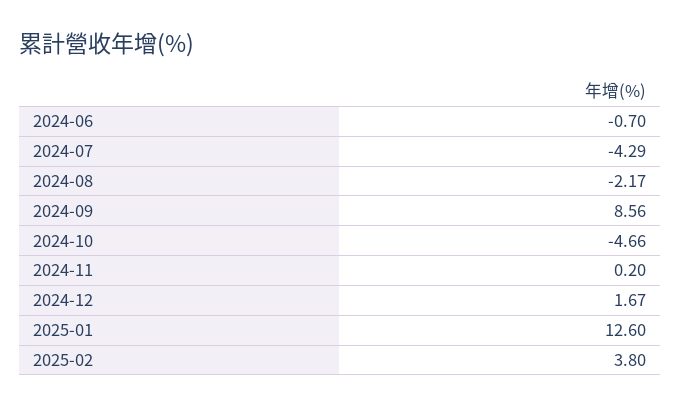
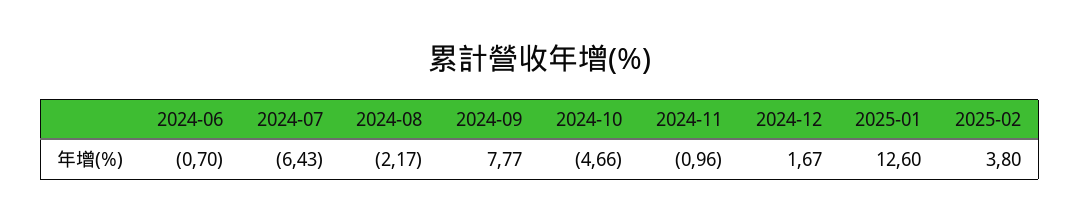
  {
    "2024-06": -0.7,
-   "2024-07": -4.29,
+   "2024-07": -6.43,
    "2024-08": -2.17,
-   "2024-09": 8.56,
+   "2024-09": 7.77,
    "2024-10": -4.66,
-   "2024-11": 0.2,
+   "2024-11": -0.96,
    "2024-12": 1.67,
    "2025-01": 12.6,
    "2025-02": 3.8
  }

